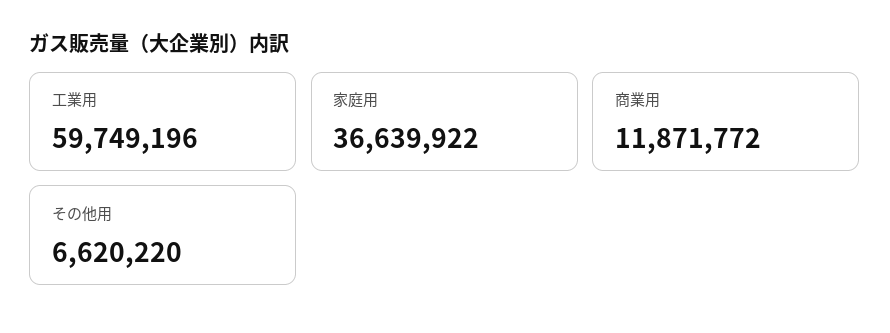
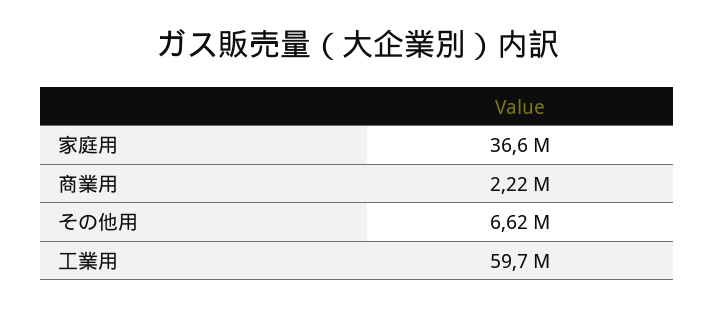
  {
    "工業用": 59749196,
    "家庭用": 36639922,
-   "商業用": 11871772,
+   "商業用": 2220000,
    "その他用": 6620220
  }

